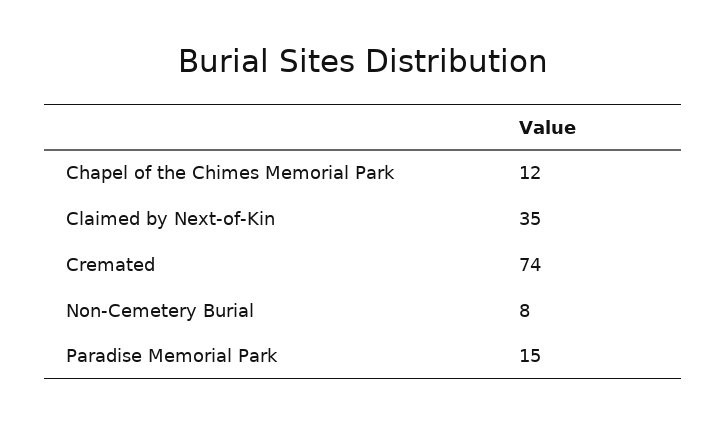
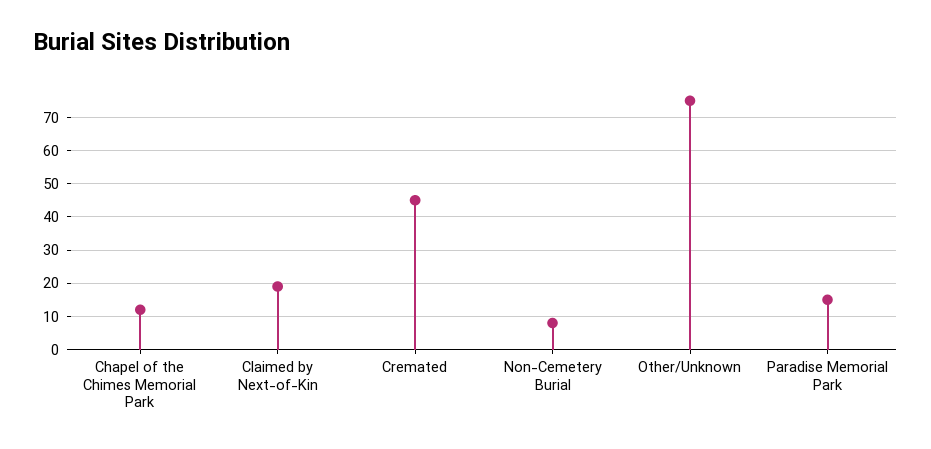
  {
    "Chapel of the Chimes Memorial Park": 12,
-   "Claimed by Next-of-Kin": 35,
+   "Claimed by Next-of-Kin": 20,
-   "Cremated": 74,
+   "Cremated": 45,
    "Non-Cemetery Burial": 8,
-   "Paradise Memorial Park": 15
+   "Paradise Memorial Park": 15,
+   "Other/Unknown": 75
  }

